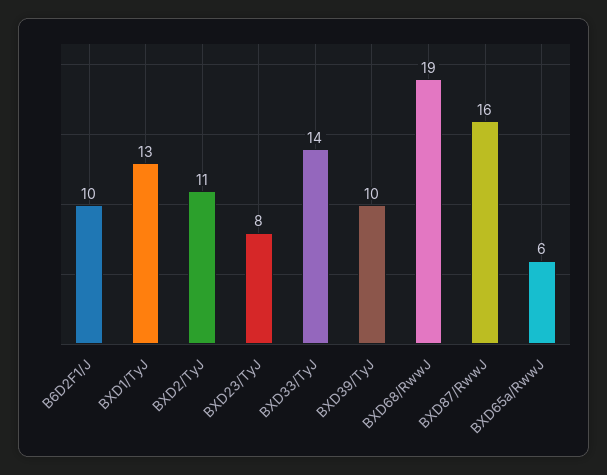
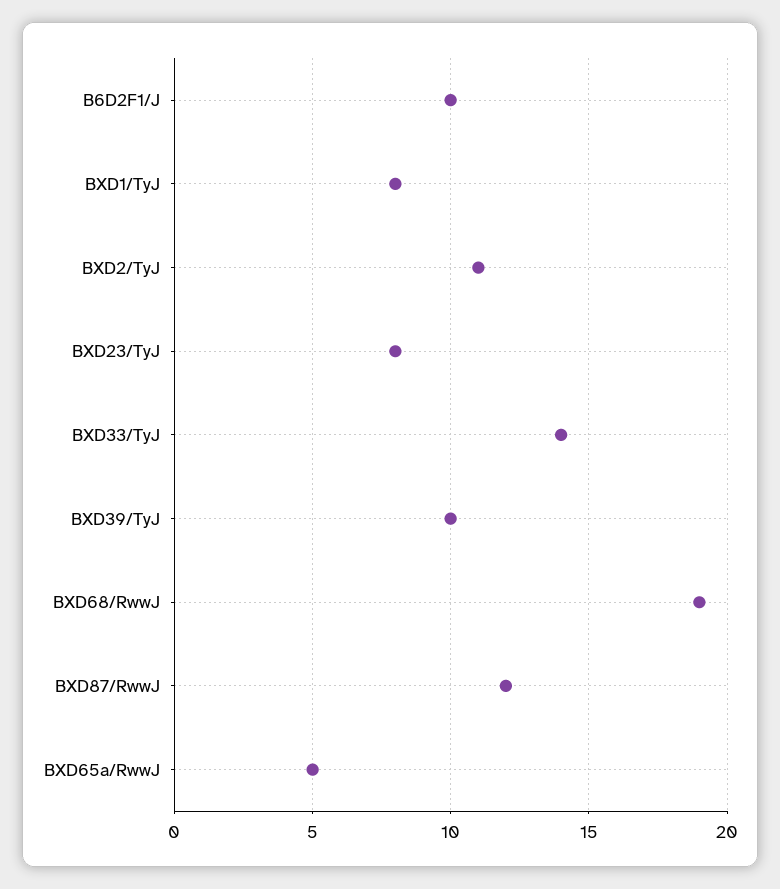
  {
    "B6D2F1/J": 10,
-   "BXD1/TyJ": 13,
+   "BXD1/TyJ": 8,
    "BXD2/TyJ": 11,
    "BXD23/TyJ": 8,
    "BXD33/TyJ": 14,
    "BXD39/TyJ": 10,
    "BXD68/RwwJ": 19,
-   "BXD87/RwwJ": 16,
+   "BXD87/RwwJ": 12,
-   "BXD65a/RwwJ": 6
+   "BXD65a/RwwJ": 5
  }

